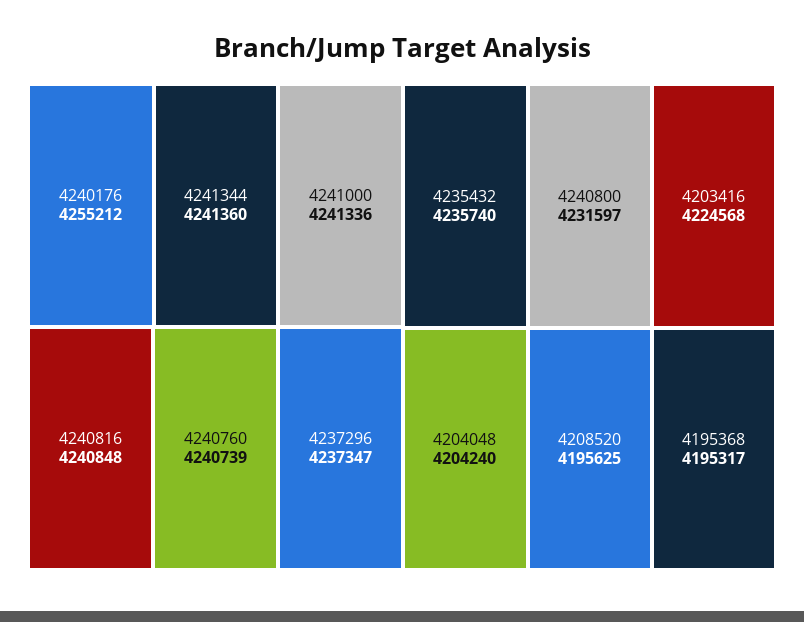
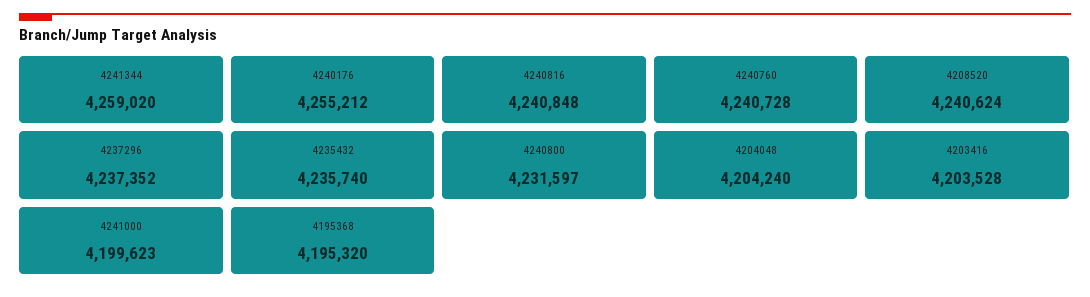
  {
    "4240176": 4255212,
-   "4241344": 4241360,
+   "4241344": 4259020,
-   "4241000": 4241336,
+   "4241000": 4199623,
    "4240816": 4240848,
-   "4240760": 4240739,
+   "4240760": 4240728,
-   "4237296": 4237347,
+   "4237296": 4237352,
    "4235432": 4235740,
    "4240800": 4231597,
-   "4203416": 4224568,
+   "4203416": 4203528,
    "4204048": 4204240,
-   "4208520": 4195625,
+   "4208520": 4240624,
-   "4195368": 4195317
+   "4195368": 4195320
  }

